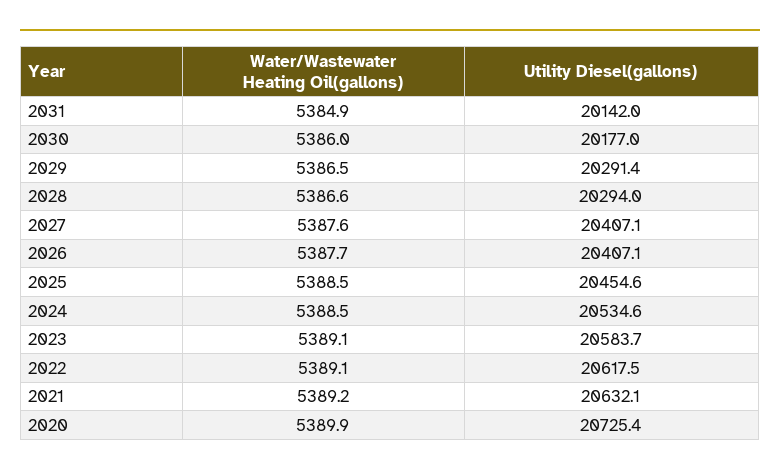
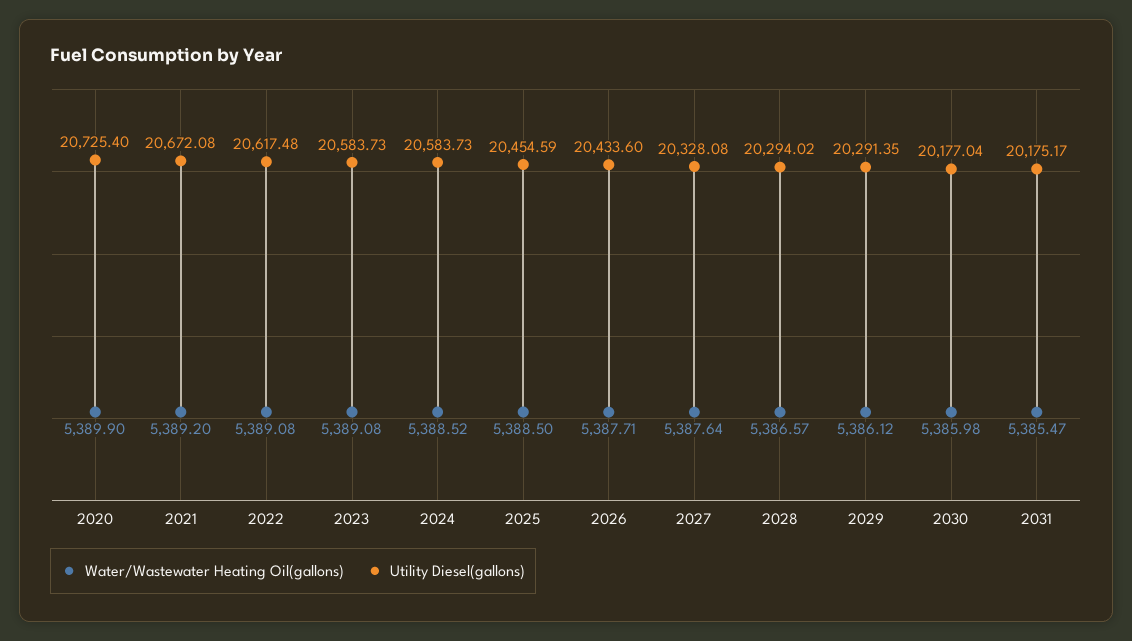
  {
    "Water/Wastewater Heating Oil(gallons)": {
-     "2031": 5384.9,
+     "2031": 5385.47,
      "2030": 5385.98,
-     "2029": 5386.5,
+     "2029": 5386.12,
      "2028": 5386.57,
      "2027": 5387.64,
      "2026": 5387.71,
      "2025": 5388.5,
      "2024": 5388.52,
      "2023": 5389.08,
      "2022": 5389.08,
      "2021": 5389.2,
      "2020": 5389.9
    },
    "Utility Diesel(gallons)": {
-     "2031": 20142,
+     "2031": 20175.17,
      "2030": 20177.04,
      "2029": 20291.35,
      "2028": 20294.02,
-     "2027": 20407.1,
+     "2027": 20328.08,
-     "2026": 20407.1,
+     "2026": 20433.6,
      "2025": 20454.59,
-     "2024": 20534.6,
+     "2024": 20583.73,
      "2023": 20583.73,
      "2022": 20617.48,
-     "2021": 20632.1,
+     "2021": 20672.08,
      "2020": 20725.4
    }
  }

